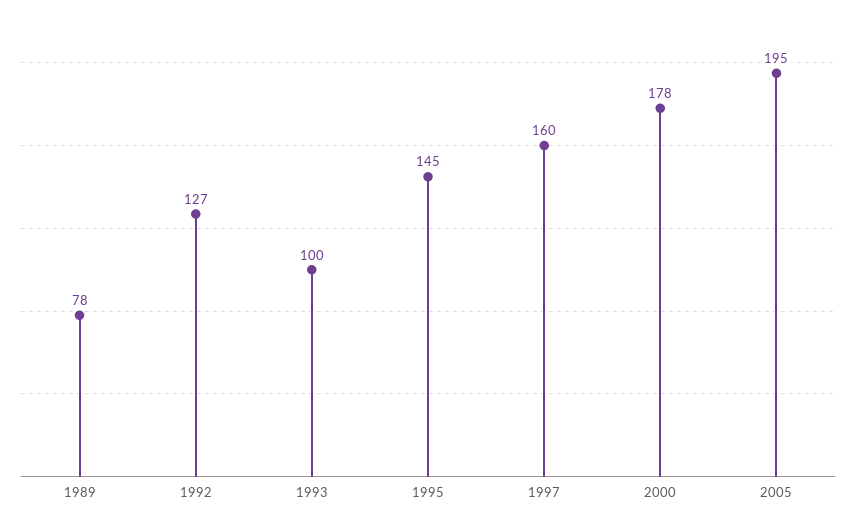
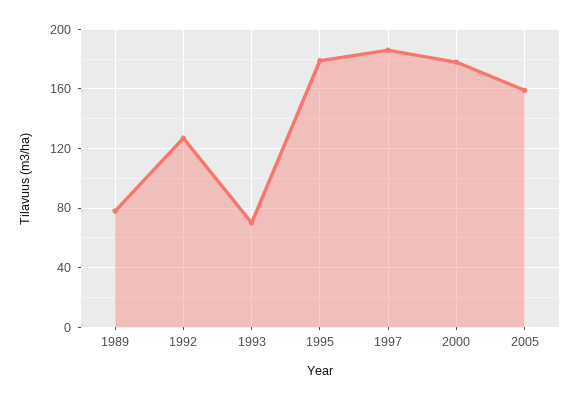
  {
    "1989": 78,
    "1992": 127,
-   "1993": 100,
+   "1993": 70,
-   "1995": 145,
+   "1995": 180,
-   "1997": 160,
+   "1997": 185,
    "2000": 178,
-   "2005": 195
+   "2005": 160
  }

